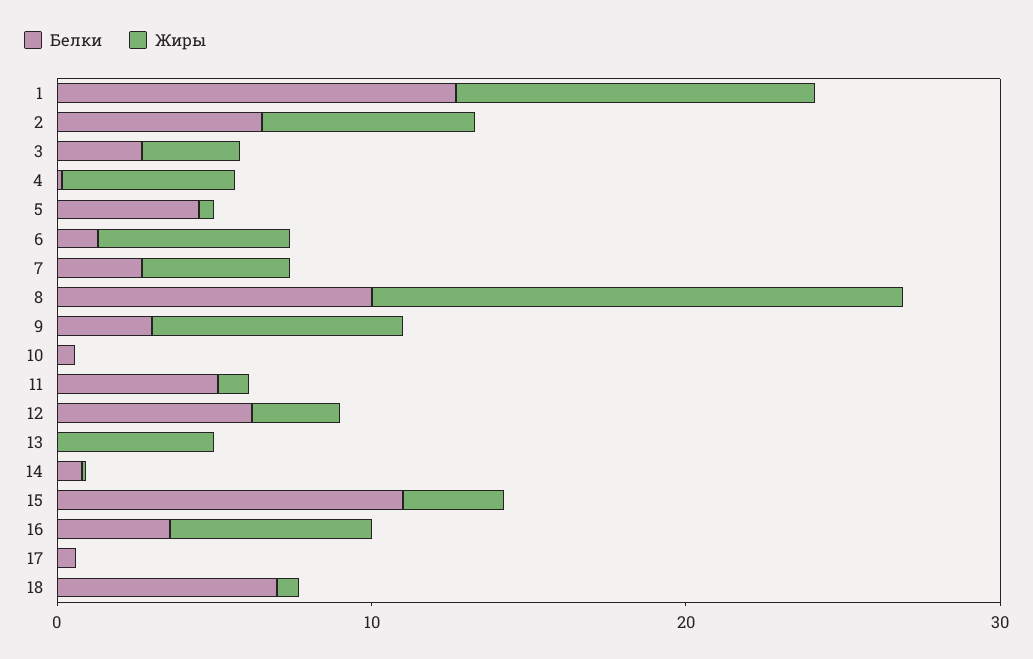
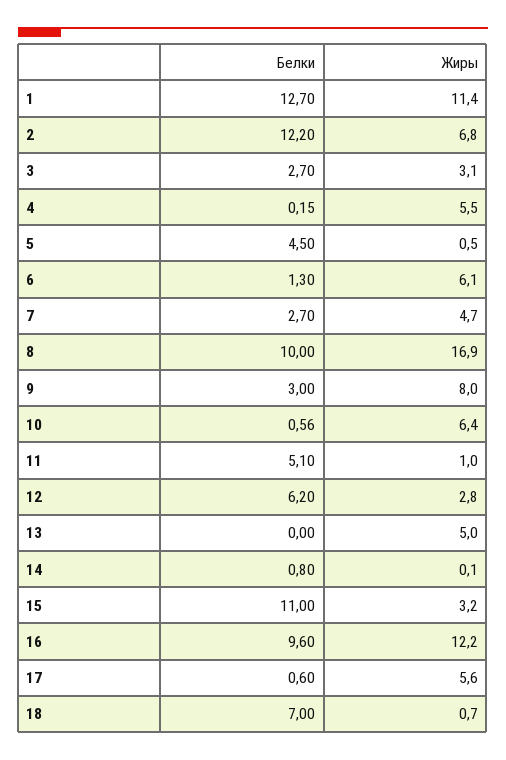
  {
    "Белки": {
      "1": 12.7,
-     "2": 6,
+     "2": 12.2,
      "3": 2.7,
      "4": 0.15,
      "5": 4.5,
      "6": 1.3,
      "7": 2.7,
      "8": 10,
      "9": 3,
      "10": 0.56,
      "11": 5.1,
      "12": 6.2,
      "13": 0,
      "14": 0.8,
      "15": 11,
-     "16": 4,
+     "16": 9.6,
      "17": 0.6,
      "18": 7
    },
    "Жиры": {
      "1": 11.4,
      "2": 6.8,
      "3": 3.1,
      "4": 5.5,
      "5": 0.5,
      "6": 6.1,
      "7": 4.7,
      "8": 16.9,
      "9": 8,
-     "10": 0,
+     "10": 6.4,
      "11": 1,
      "12": 2.8,
      "13": 5,
      "14": 0.1,
      "15": 3.2,
-     "16": 6,
+     "16": 12.2,
-     "17": 0,
+     "17": 5.6,
      "18": 0.7
    }
  }

